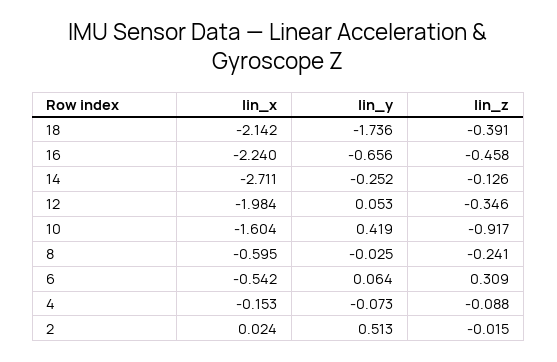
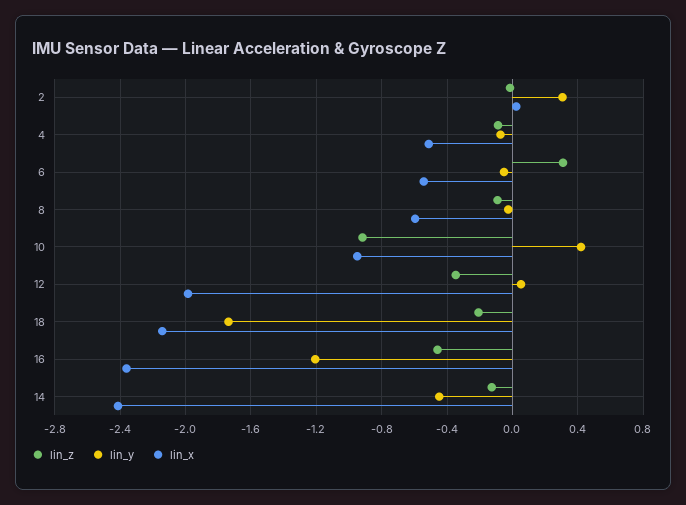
  {
    "lin_x": {
      "18": -2.142,
-     "16": -2.24,
+     "16": -2.35,
-     "14": -2.711,
+     "14": -2.4,
      "12": -1.984,
-     "10": -1.604,
+     "10": -0.95,
      "8": -0.595,
      "6": -0.542,
-     "4": -0.153,
+     "4": -0.5,
      "2": 0.024
    },
    "lin_y": {
      "18": -1.736,
-     "16": -0.656,
+     "16": -1.2,
-     "14": -0.252,
+     "14": -0.45,
      "12": 0.053,
      "10": 0.419,
      "8": -0.025,
-     "6": 0.064,
+     "6": -0.05,
      "4": -0.073,
-     "2": 0.513
+     "2": 0.3
    },
    "lin_z": {
-     "18": -0.391,
+     "18": -0.2,
      "16": -0.458,
      "14": -0.126,
      "12": -0.346,
      "10": -0.917,
-     "8": -0.241,
+     "8": -0.1,
      "6": 0.309,
      "4": -0.088,
      "2": -0.015
    }
  }

